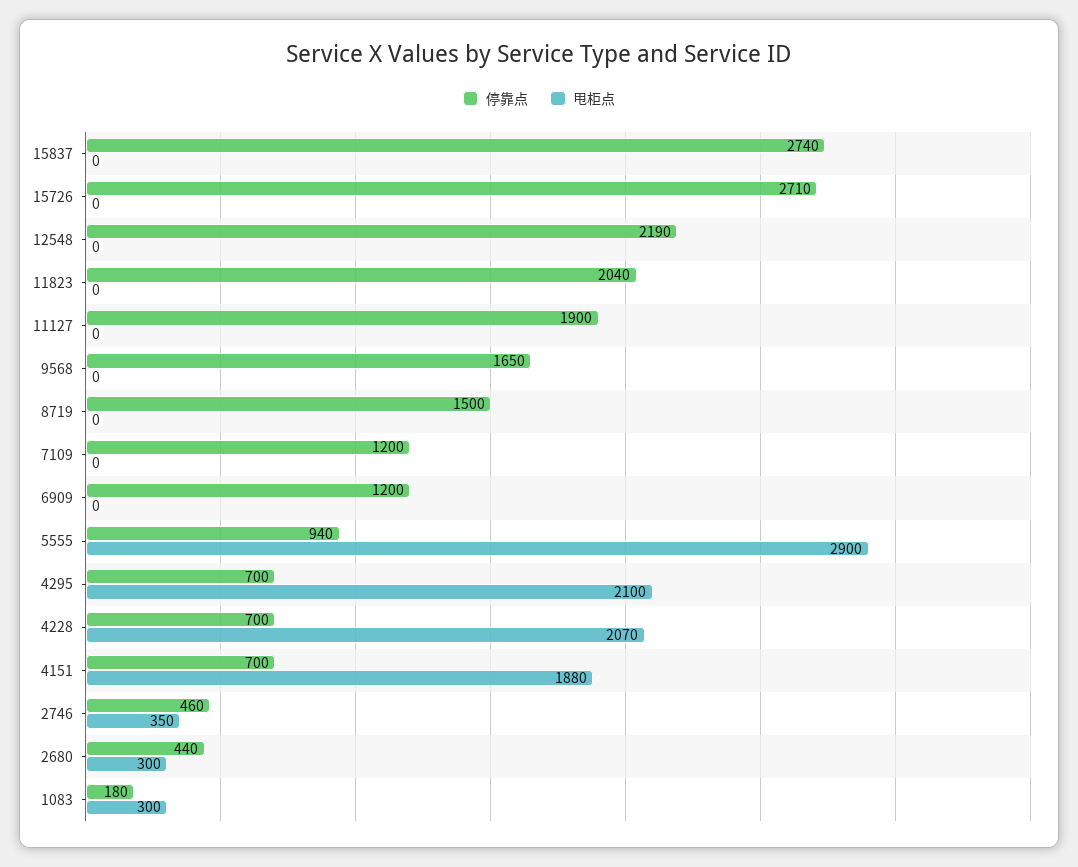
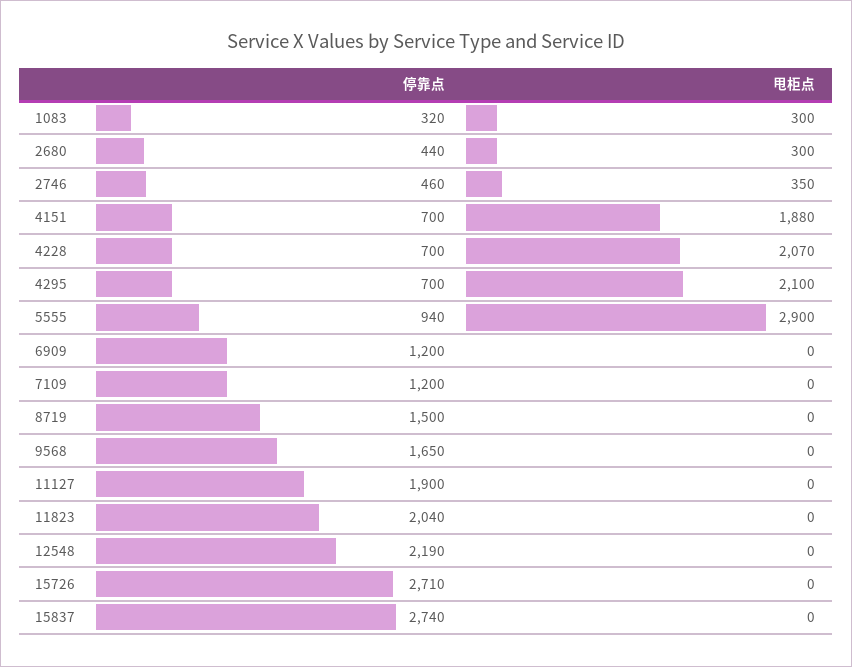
  {
    "停靠点": {
      "15837": 2740,
      "15726": 2710,
      "12548": 2190,
      "11823": 2040,
      "11127": 1900,
      "9568": 1650,
      "8719": 1500,
      "7109": 1200,
      "6909": 1200,
      "5555": 940,
      "4295": 700,
      "4228": 700,
      "4151": 700,
      "2746": 460,
      "2680": 440,
-     "1083": 180
+     "1083": 320
    },
    "甩柜点": {
      "15837": 0,
      "15726": 0,
      "12548": 0,
      "11823": 0,
      "11127": 0,
      "9568": 0,
      "8719": 0,
      "7109": 0,
      "6909": 0,
      "5555": 2900,
      "4295": 2100,
      "4228": 2070,
      "4151": 1880,
      "2746": 350,
      "2680": 300,
      "1083": 300
    }
  }

